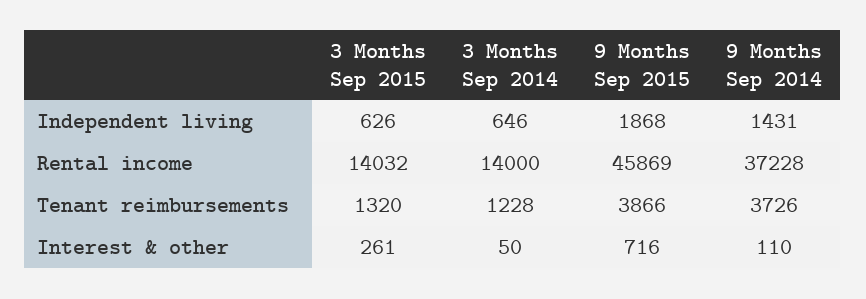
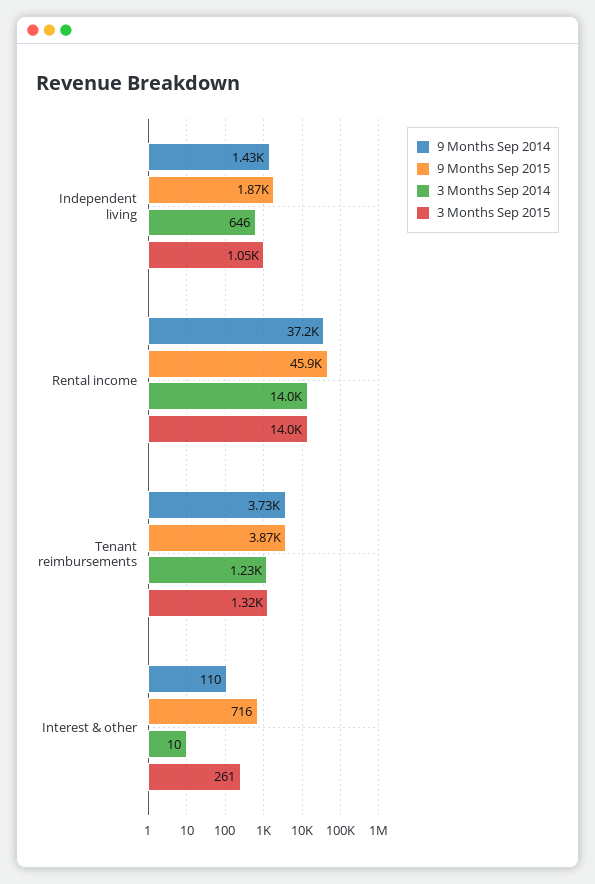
  {
    "3 Months Sep 2015": {
-     "Independent living": 626,
+     "Independent living": 1050,
      "Rental income": 14032,
      "Tenant reimbursements": 1320,
      "Interest & other": 261
    },
    "3 Months Sep 2014": {
      "Independent living": 646,
      "Rental income": 14000,
      "Tenant reimbursements": 1228,
-     "Interest & other": 50
+     "Interest & other": 10
    },
    "9 Months Sep 2015": {
      "Independent living": 1868,
      "Rental income": 45869,
      "Tenant reimbursements": 3866,
      "Interest & other": 716
    },
    "9 Months Sep 2014": {
      "Independent living": 1431,
      "Rental income": 37228,
      "Tenant reimbursements": 3726,
      "Interest & other": 110
    }
  }

